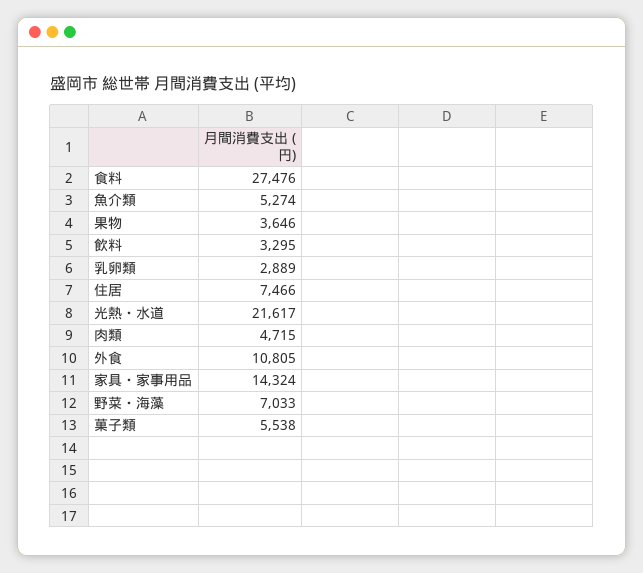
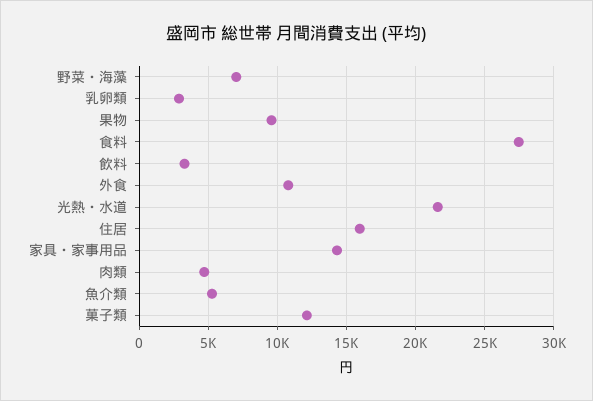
  {
    "食料": 27476,
    "魚介類": 5274,
-   "果物": 3646,
+   "果物": 9500,
    "飲料": 3295,
    "乳卵類": 2889,
-   "住居": 7466,
+   "住居": 16000,
    "光熱・水道": 21617,
    "肉類": 4715,
    "外食": 10805,
    "家具・家事用品": 14324,
    "野菜・海藻": 7033,
-   "菓子類": 5538
+   "菓子類": 12000
  }

